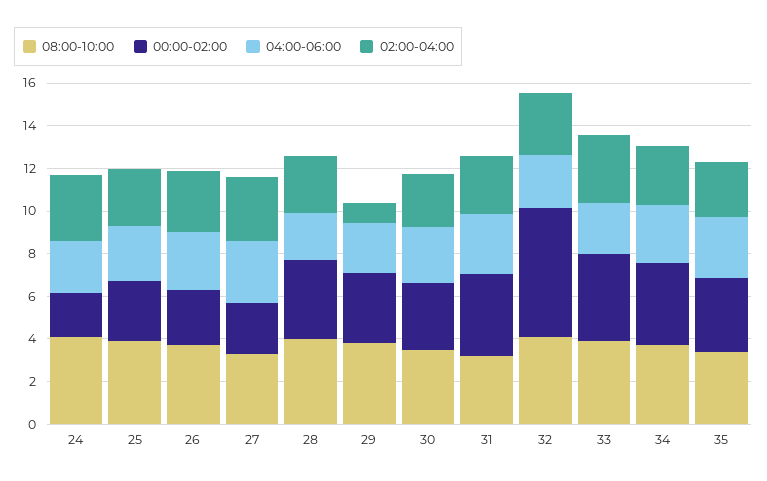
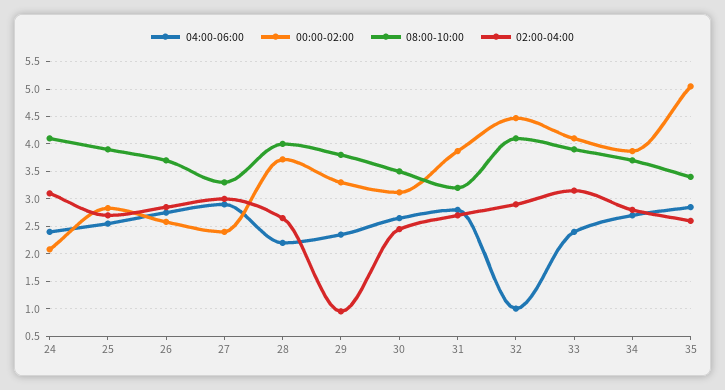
  {
    "08:00-10:00": {
      "24": 4,
      "25": 4,
      "26": 3.75,
      "27": 3.25,
      "28": 4,
      "29": 3.75,
      "30": 3.5,
      "31": 3.25,
      "32": 4,
      "33": 4,
      "34": 3.75,
      "35": 3.5
    },
    "00:00-02:00": {
      "24": 2,
      "25": 2.75,
      "26": 2.5,
      "27": 2.5,
      "28": 3.75,
      "29": 3.25,
      "30": 3,
      "31": 3.75,
-     "32": 6,
+     "32": 4.5,
      "33": 4,
      "34": 3.75,
-     "35": 3.5
+     "35": 5
    },
    "04:00-06:00": {
      "24": 2.5,
      "25": 2.5,
      "26": 2.75,
      "27": 3,
      "28": 2.25,
      "29": 2.25,
      "30": 2.75,
      "31": 2.75,
-     "32": 2.5,
+     "32": 1,
      "33": 2.5,
      "34": 2.75,
      "35": 2.75
    },
    "02:00-04:00": {
      "24": 3,
      "25": 2.75,
      "26": 2.75,
      "27": 3,
      "28": 2.75,
      "29": 1,
      "30": 2.5,
      "31": 2.75,
      "32": 3,
      "33": 3.25,
      "34": 2.75,
      "35": 2.5
    }
  }

